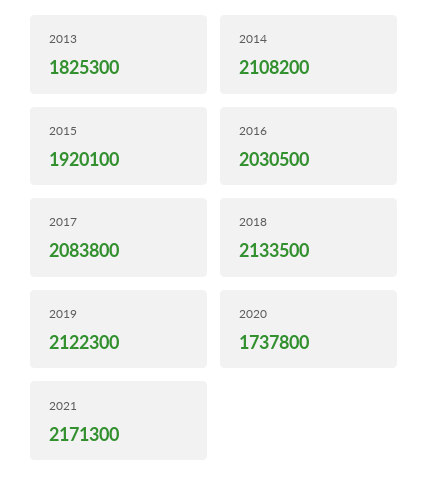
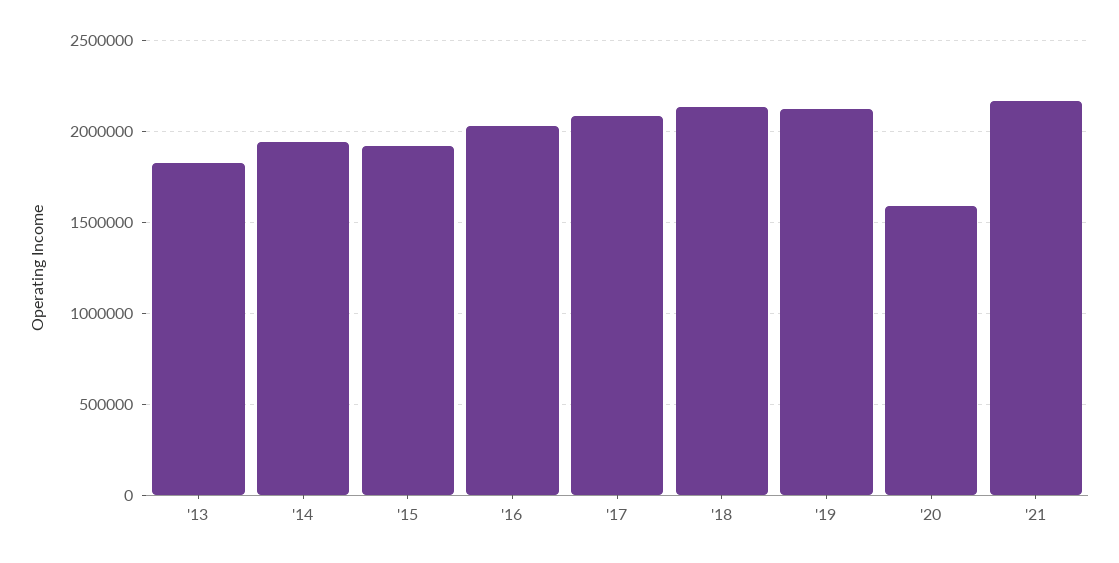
  {
    "2013": 1825300,
-   "2014": 2108200,
+   "2014": 1950000,
    "2015": 1920100,
    "2016": 2030500,
    "2017": 2083800,
    "2018": 2133500,
    "2019": 2122300,
-   "2020": 1737800,
+   "2020": 1600000,
    "2021": 2171300
  }

